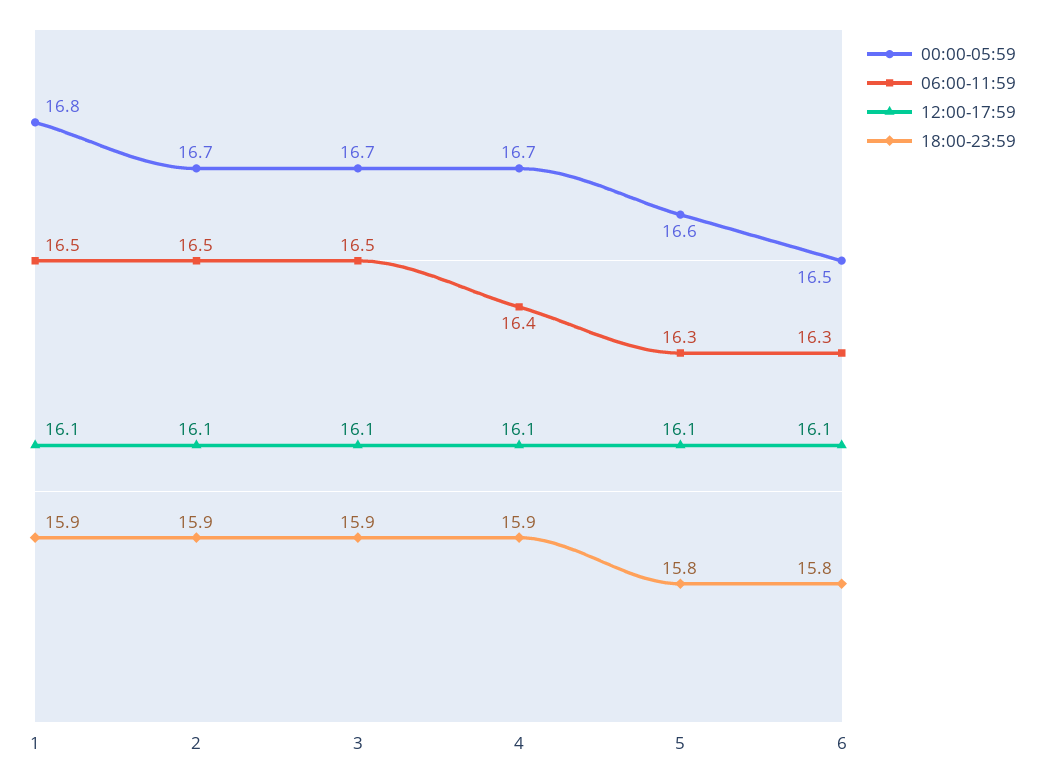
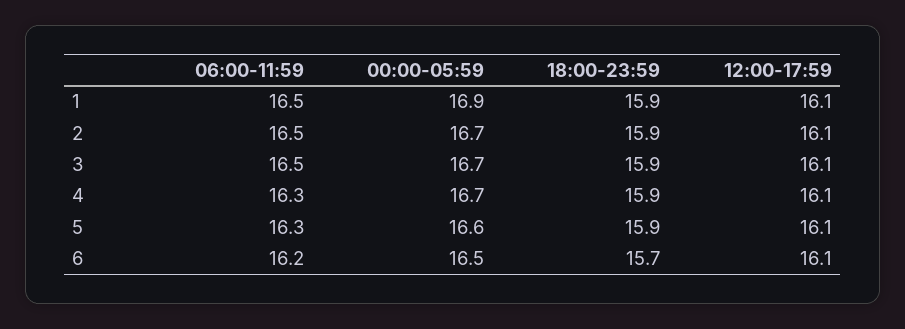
  {
    "00:00-05:59": {
-     "1": 16.8,
+     "1": 16.9,
      "2": 16.7,
      "3": 16.7,
      "4": 16.7,
      "5": 16.6,
      "6": 16.5
    },
    "06:00-11:59": {
      "1": 16.5,
      "2": 16.5,
      "3": 16.5,
-     "4": 16.4,
+     "4": 16.3,
      "5": 16.3,
-     "6": 16.3
+     "6": 16.2
    },
    "12:00-17:59": {
      "1": 16.1,
      "2": 16.1,
      "3": 16.1,
      "4": 16.1,
      "5": 16.1,
      "6": 16.1
    },
    "18:00-23:59": {
      "1": 15.9,
      "2": 15.9,
      "3": 15.9,
      "4": 15.9,
-     "5": 15.8,
+     "5": 15.9,
-     "6": 15.8
+     "6": 15.7
    }
  }

